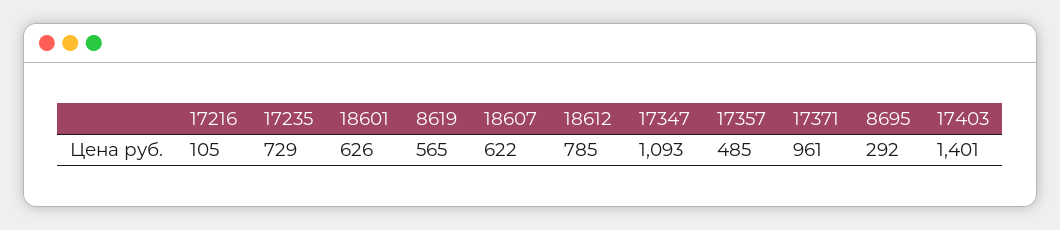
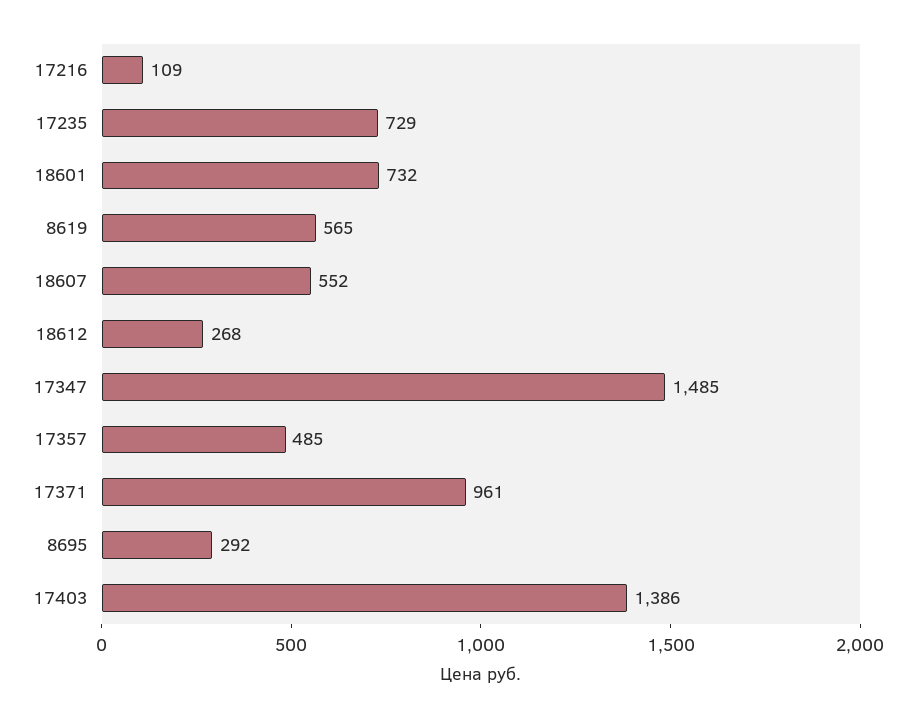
  {
-   "17216": 105,
+   "17216": 109,
    "17235": 729,
-   "18601": 626,
+   "18601": 732,
    "8619": 565,
-   "18607": 622,
+   "18607": 552,
-   "18612": 785,
+   "18612": 268,
-   "17347": 1093,
+   "17347": 1485,
    "17357": 485,
    "17371": 961,
    "8695": 292,
-   "17403": 1401
+   "17403": 1386
  }

